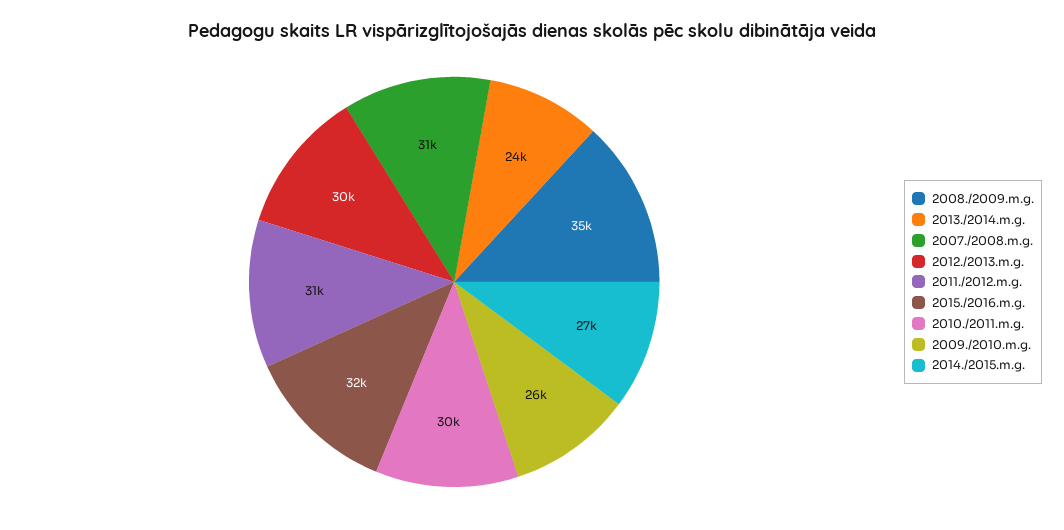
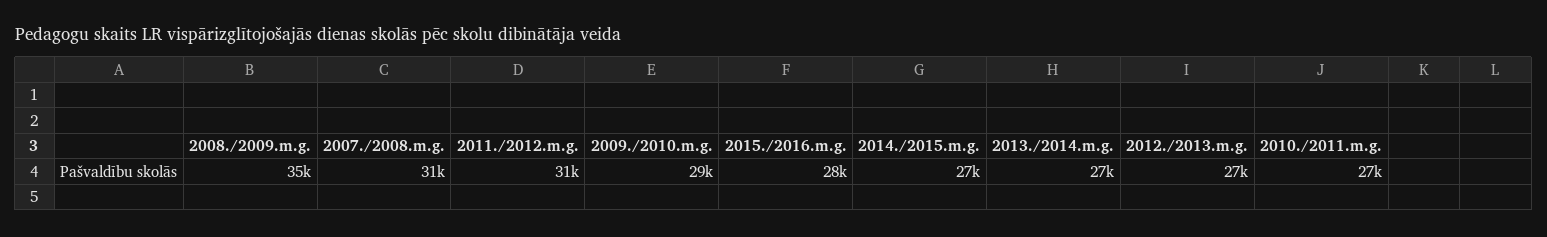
  {
    "2008./2009.m.g.": 35000,
-   "2013./2014.m.g.": 24000,
+   "2013./2014.m.g.": 27000,
    "2007./2008.m.g.": 31000,
-   "2012./2013.m.g.": 30000,
+   "2012./2013.m.g.": 27000,
    "2011./2012.m.g.": 31000,
-   "2015./2016.m.g.": 32000,
+   "2015./2016.m.g.": 28000,
-   "2010./2011.m.g.": 30000,
+   "2010./2011.m.g.": 27000,
-   "2009./2010.m.g.": 26000,
+   "2009./2010.m.g.": 29000,
    "2014./2015.m.g.": 27000
  }

